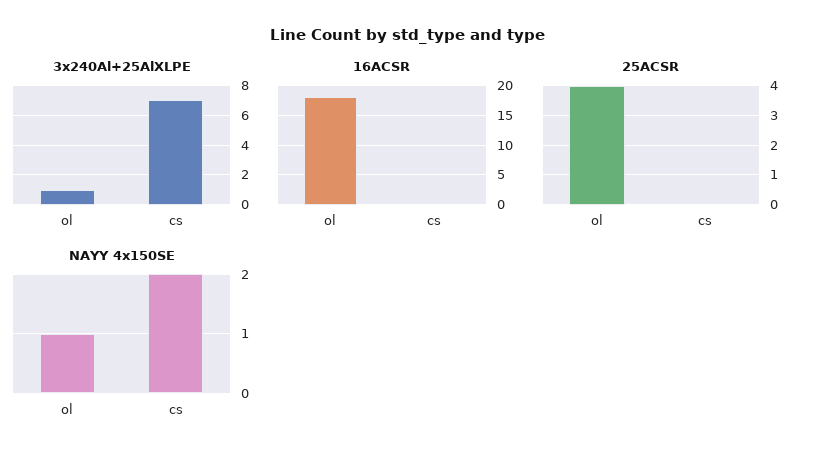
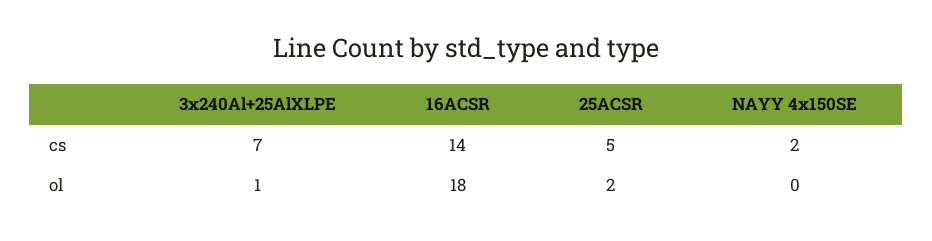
  {
    "3x240Al+25AlXLPE": {
      "ol": 1,
      "cs": 7
    },
    "16ACSR": {
      "ol": 18,
-     "cs": 0
+     "cs": 14
    },
    "25ACSR": {
-     "ol": 4,
+     "ol": 2,
-     "cs": 0
+     "cs": 5
    },
    "NAYY 4x150SE": {
-     "ol": 1,
+     "ol": 0,
      "cs": 2
    }
  }

